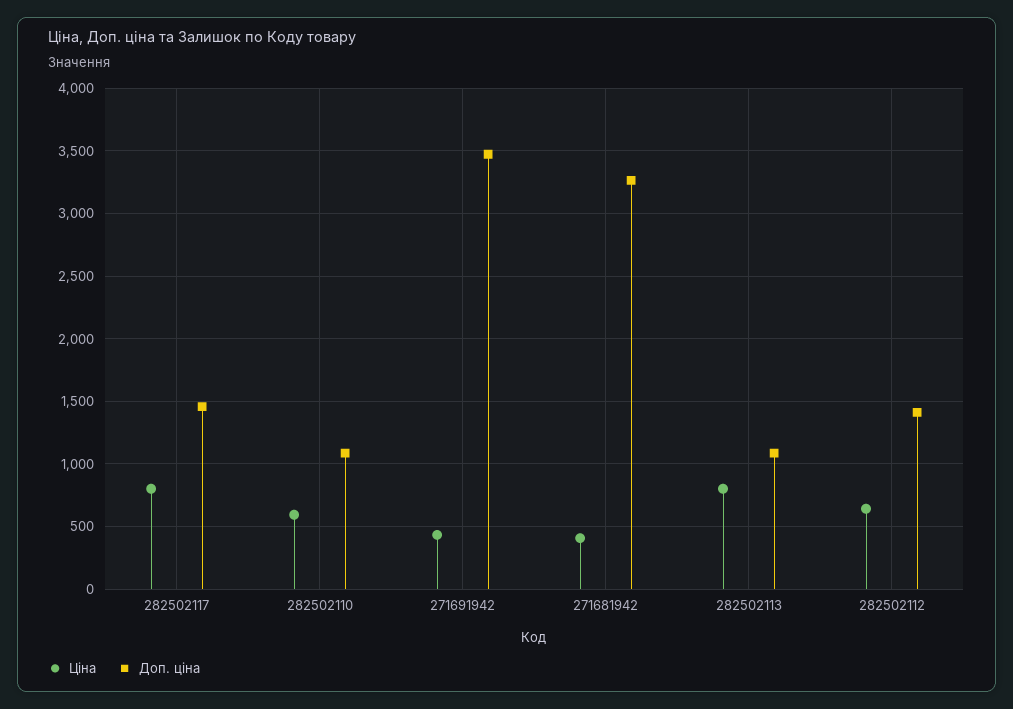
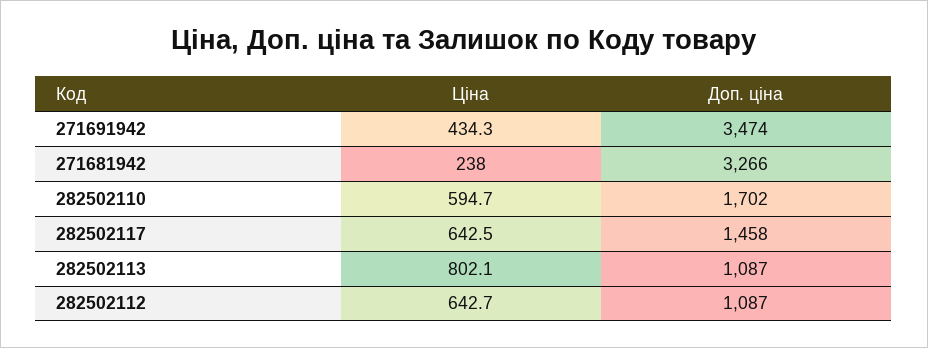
  {
    "Ціна": {
-     "282502117": 800,
+     "282502117": 642.5,
      "282502110": 594.7,
      "271691942": 434.3,
-     "271681942": 400,
+     "271681942": 238,
      "282502113": 802.1,
      "282502112": 642.7
    },
    "Доп. ціна": {
      "282502117": 1458,
-     "282502110": 1100,
+     "282502110": 1702,
      "271691942": 3474,
      "271681942": 3266,
      "282502113": 1087,
-     "282502112": 1400
+     "282502112": 1087
    }
  }

